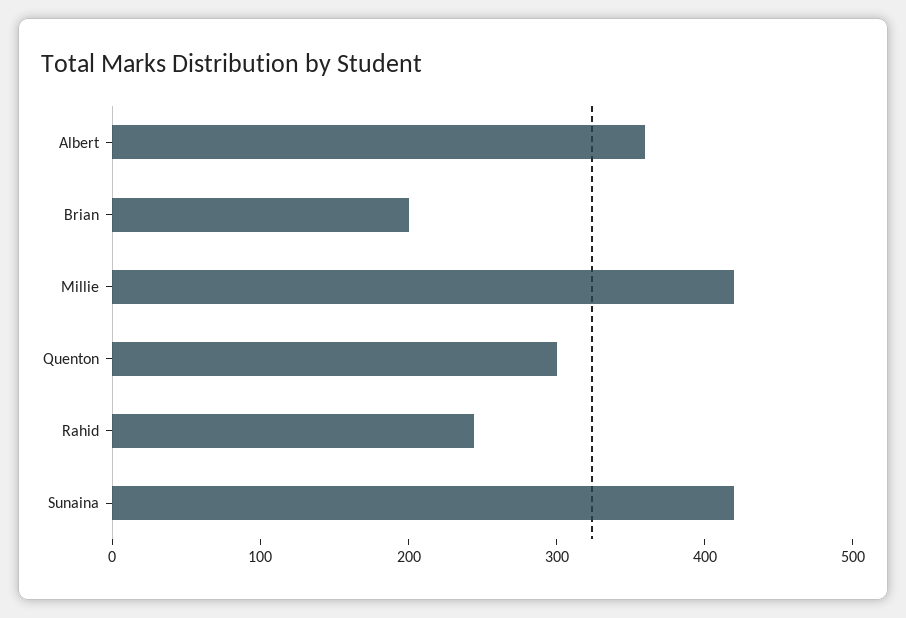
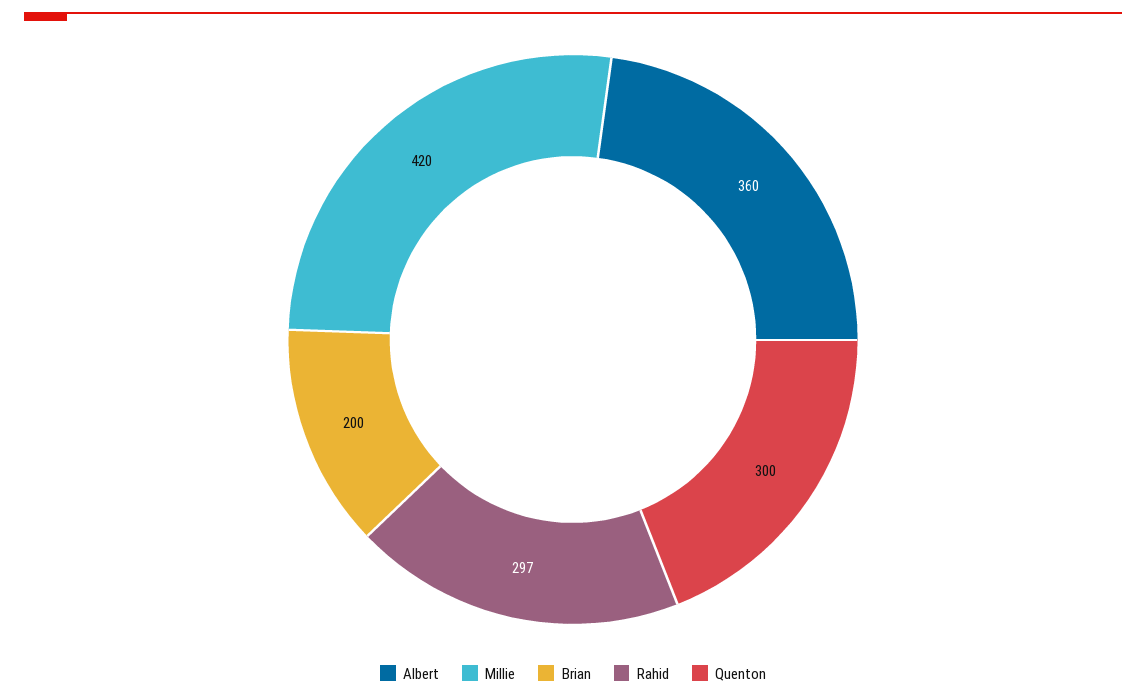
  {
    "Albert": 360,
    "Brian": 200,
    "Millie": 420,
    "Quenton": 300,
-   "Rahid": 240,
+   "Rahid": 297
-   "Sunaina": 420
  }

